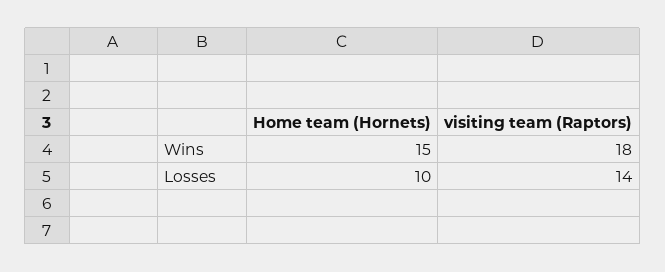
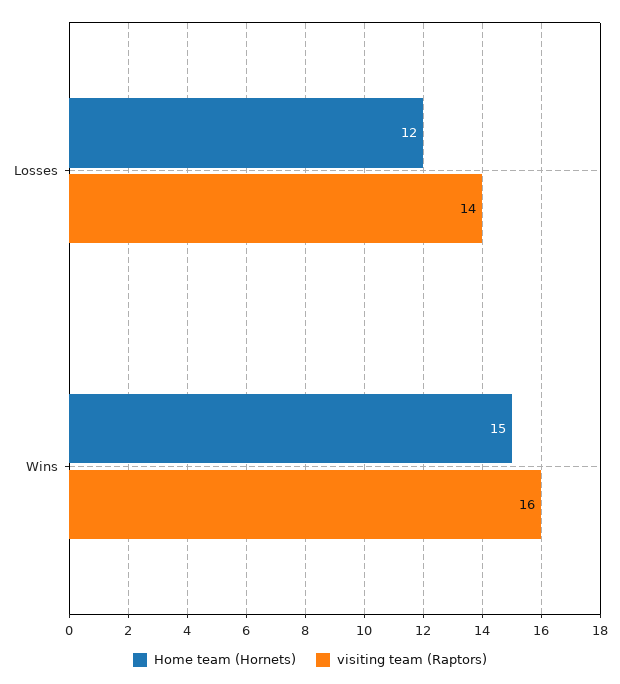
  {
    "Home team (Hornets)": {
      "Wins": 15,
-     "Losses": 10
+     "Losses": 12
    },
    "visiting team (Raptors)": {
-     "Wins": 18,
+     "Wins": 16,
      "Losses": 14
    }
  }

